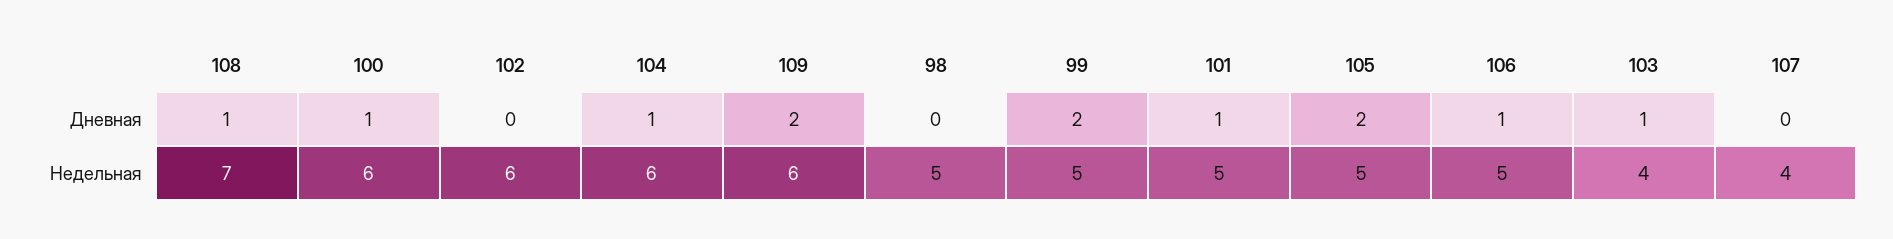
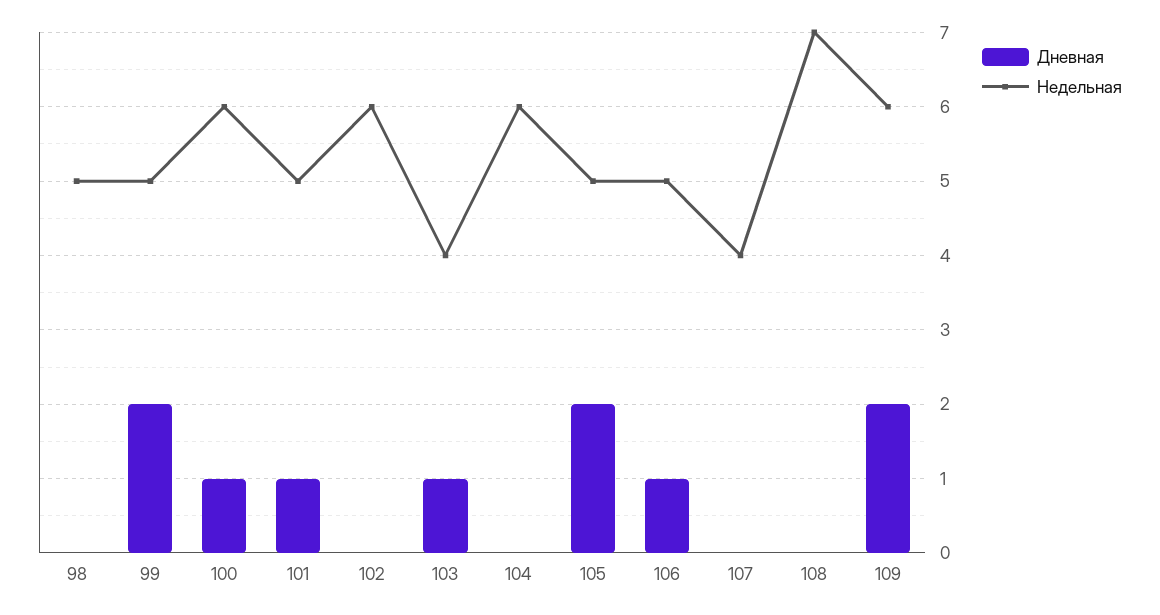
  {
    "Дневная": {
-     "108": 1,
+     "108": 0,
      "100": 1,
      "102": 0,
-     "104": 1,
+     "104": 0,
      "109": 2,
      "98": 0,
      "99": 2,
      "101": 1,
      "105": 2,
      "106": 1,
      "103": 1,
      "107": 0
    },
    "Недельная": {
      "108": 7,
      "100": 6,
      "102": 6,
      "104": 6,
      "109": 6,
      "98": 5,
      "99": 5,
      "101": 5,
      "105": 5,
      "106": 5,
      "103": 4,
      "107": 4
    }
  }

